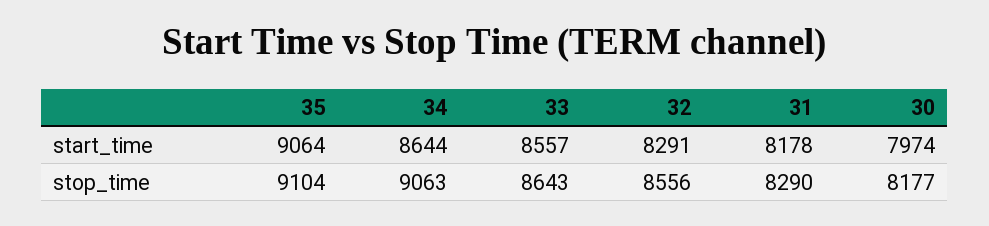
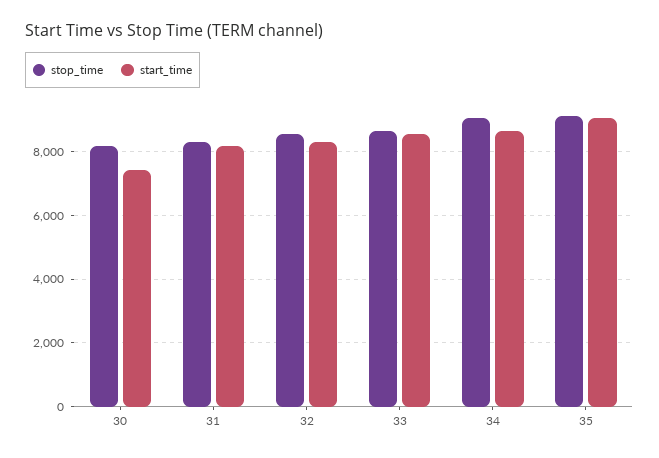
  {
    "start_time": {
      "35": 9064,
      "34": 8644,
      "33": 8557,
      "32": 8291,
      "31": 8178,
-     "30": 7974
+     "30": 7400
    },
    "stop_time": {
      "35": 9104,
      "34": 9063,
      "33": 8643,
      "32": 8556,
      "31": 8290,
      "30": 8177
    }
  }

